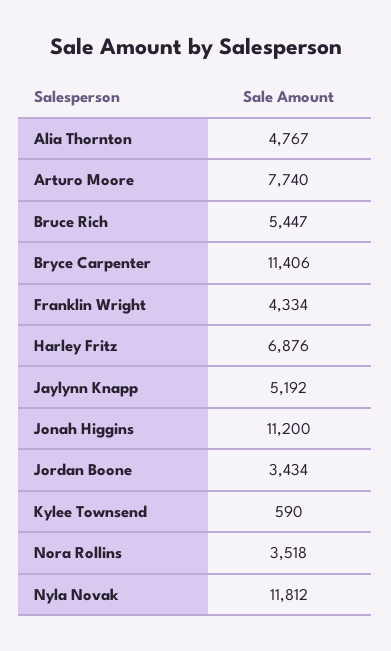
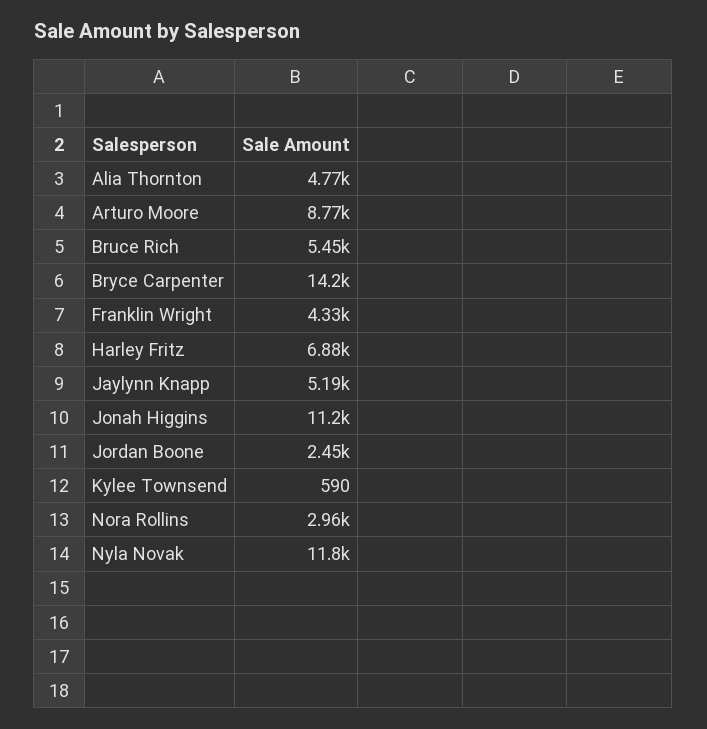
  {
    "Alia Thornton": 4767,
-   "Arturo Moore": 7740,
+   "Arturo Moore": 8770,
    "Bruce Rich": 5447,
-   "Bryce Carpenter": 11406,
+   "Bryce Carpenter": 14200,
    "Franklin Wright": 4334,
    "Harley Fritz": 6876,
    "Jaylynn Knapp": 5192,
    "Jonah Higgins": 11200,
-   "Jordan Boone": 3434,
+   "Jordan Boone": 2450,
    "Kylee Townsend": 590,
-   "Nora Rollins": 3518,
+   "Nora Rollins": 2960,
    "Nyla Novak": 11812
  }

